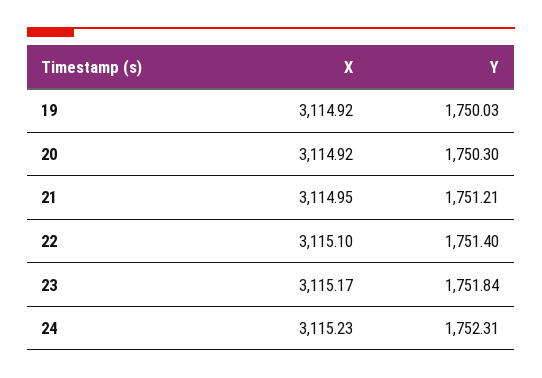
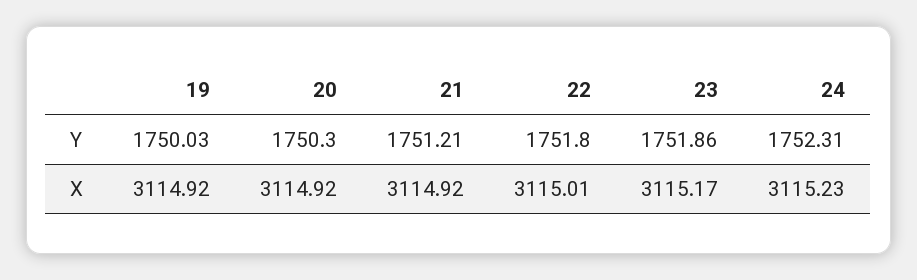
  {
    "X": {
      "19": 3114.92,
      "20": 3114.92,
-     "21": 3114.95,
+     "21": 3114.92,
-     "22": 3115.1,
+     "22": 3115.01,
      "23": 3115.17,
      "24": 3115.23
    },
    "Y": {
      "19": 1750.03,
      "20": 1750.3,
      "21": 1751.21,
-     "22": 1751.4,
+     "22": 1751.8,
-     "23": 1751.84,
+     "23": 1751.86,
      "24": 1752.31
    }
  }

